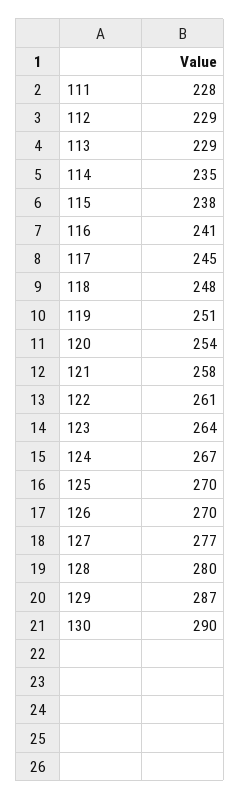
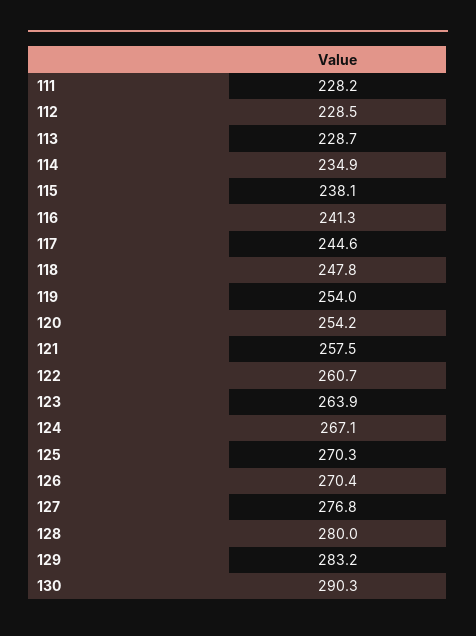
  {
    "111": 228.2,
    "112": 228.5,
    "113": 228.7,
    "114": 234.9,
    "115": 238.1,
    "116": 241.3,
    "117": 244.6,
    "118": 247.8,
-   "119": 251,
+   "119": 254,
    "120": 254.2,
    "121": 257.5,
    "122": 260.7,
    "123": 263.9,
    "124": 267.1,
    "125": 270.3,
    "126": 270.4,
    "127": 276.8,
    "128": 280,
-   "129": 287,
+   "129": 283.2,
    "130": 290.3
  }

